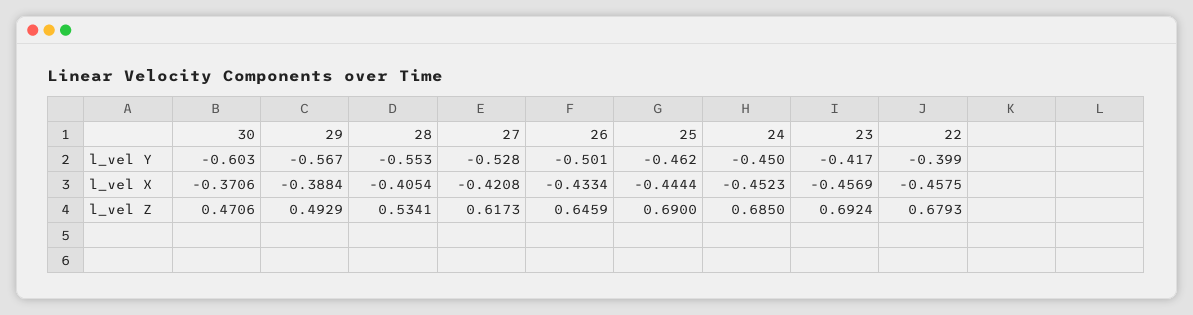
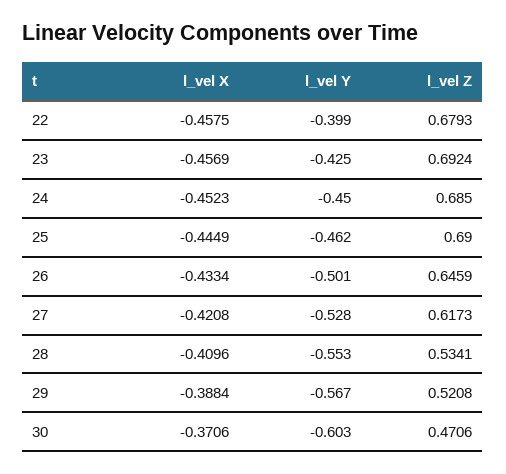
  {
    "30": {
      "l_vel Y": -0.603,
      "l_vel X": -0.3706,
      "l_vel Z": 0.4706
    },
    "29": {
      "l_vel Y": -0.567,
      "l_vel X": -0.3884,
-     "l_vel Z": 0.4929
+     "l_vel Z": 0.5208
    },
    "28": {
      "l_vel Y": -0.553,
-     "l_vel X": -0.4054,
+     "l_vel X": -0.4096,
      "l_vel Z": 0.5341
    },
    "27": {
      "l_vel Y": -0.528,
      "l_vel X": -0.4208,
      "l_vel Z": 0.6173
    },
    "26": {
      "l_vel Y": -0.501,
      "l_vel X": -0.4334,
      "l_vel Z": 0.6459
    },
    "25": {
      "l_vel Y": -0.462,
-     "l_vel X": -0.4444,
+     "l_vel X": -0.4449,
      "l_vel Z": 0.69
    },
    "24": {
      "l_vel Y": -0.45,
      "l_vel X": -0.4523,
      "l_vel Z": 0.685
    },
    "23": {
-     "l_vel Y": -0.417,
+     "l_vel Y": -0.425,
      "l_vel X": -0.4569,
      "l_vel Z": 0.6924
    },
    "22": {
      "l_vel Y": -0.399,
      "l_vel X": -0.4575,
      "l_vel Z": 0.6793
    }
  }

